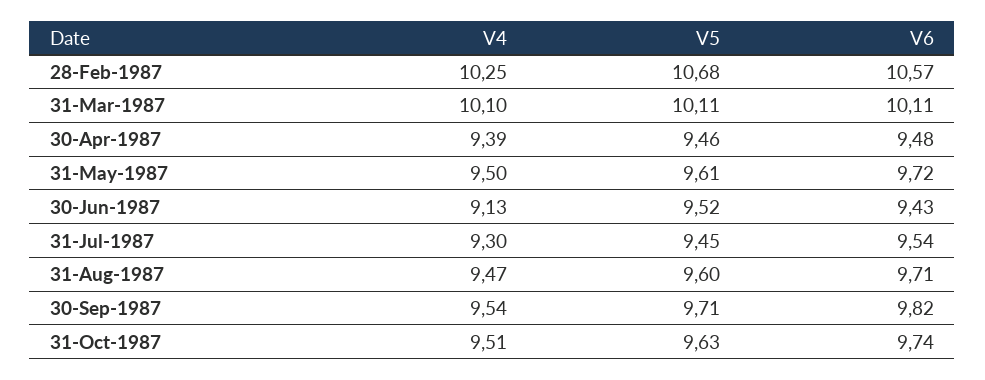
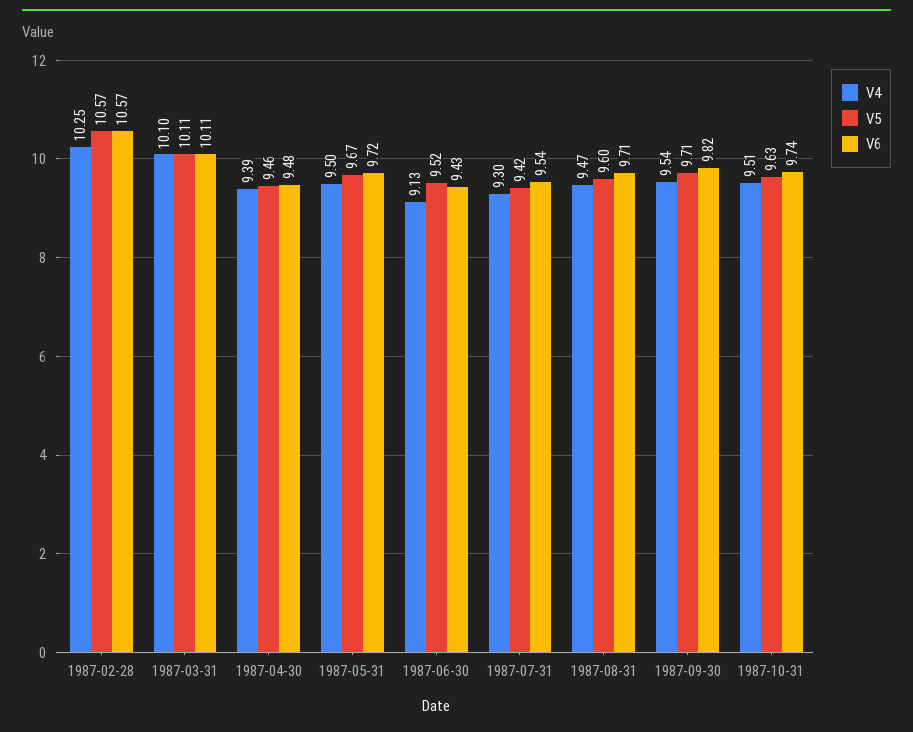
  {
    "V4": {
      "28-Feb-1987": 10.25,
      "31-Mar-1987": 10.1,
      "30-Apr-1987": 9.39,
      "31-May-1987": 9.5,
      "30-Jun-1987": 9.13,
      "31-Jul-1987": 9.3,
      "31-Aug-1987": 9.47,
      "30-Sep-1987": 9.54,
      "31-Oct-1987": 9.51
    },
    "V5": {
-     "28-Feb-1987": 10.68,
+     "28-Feb-1987": 10.57,
      "31-Mar-1987": 10.11,
      "30-Apr-1987": 9.46,
-     "31-May-1987": 9.61,
+     "31-May-1987": 9.67,
      "30-Jun-1987": 9.52,
-     "31-Jul-1987": 9.45,
+     "31-Jul-1987": 9.42,
      "31-Aug-1987": 9.6,
      "30-Sep-1987": 9.71,
      "31-Oct-1987": 9.63
    },
    "V6": {
      "28-Feb-1987": 10.57,
      "31-Mar-1987": 10.11,
      "30-Apr-1987": 9.48,
      "31-May-1987": 9.72,
      "30-Jun-1987": 9.43,
      "31-Jul-1987": 9.54,
      "31-Aug-1987": 9.71,
      "30-Sep-1987": 9.82,
      "31-Oct-1987": 9.74
    }
  }

